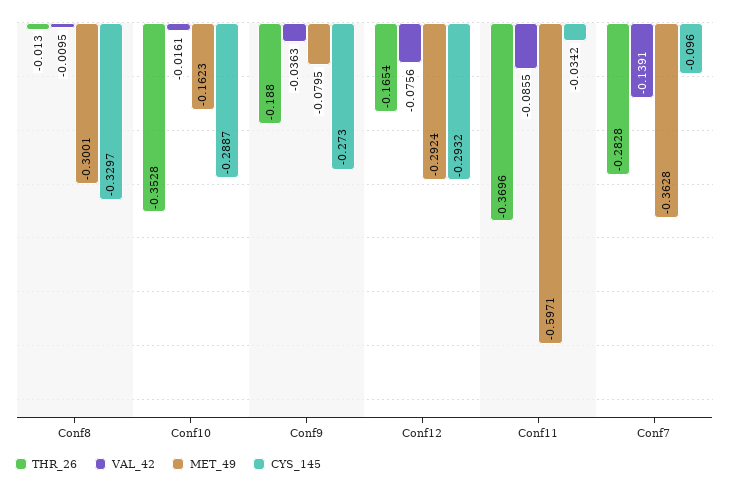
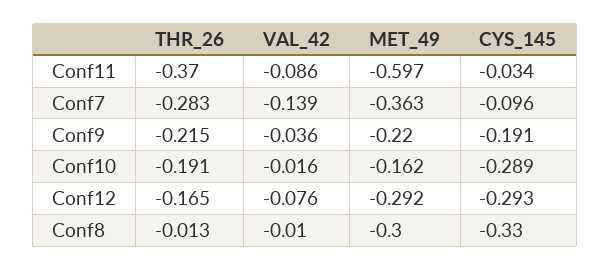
  {
    "THR_26": {
      "Conf8": -0.013,
-     "Conf10": -0.3528,
+     "Conf10": -0.191,
-     "Conf9": -0.188,
+     "Conf9": -0.215,
      "Conf12": -0.1654,
      "Conf11": -0.3696,
      "Conf7": -0.2828
    },
    "VAL_42": {
      "Conf8": -0.0095,
      "Conf10": -0.0161,
      "Conf9": -0.0363,
      "Conf12": -0.0756,
      "Conf11": -0.0855,
      "Conf7": -0.1391
    },
    "MET_49": {
      "Conf8": -0.3001,
      "Conf10": -0.1623,
-     "Conf9": -0.0795,
+     "Conf9": -0.22,
      "Conf12": -0.2924,
      "Conf11": -0.5971,
      "Conf7": -0.3628
    },
    "CYS_145": {
      "Conf8": -0.3297,
      "Conf10": -0.2887,
-     "Conf9": -0.273,
+     "Conf9": -0.191,
      "Conf12": -0.2932,
      "Conf11": -0.0342,
      "Conf7": -0.096
    }
  }

